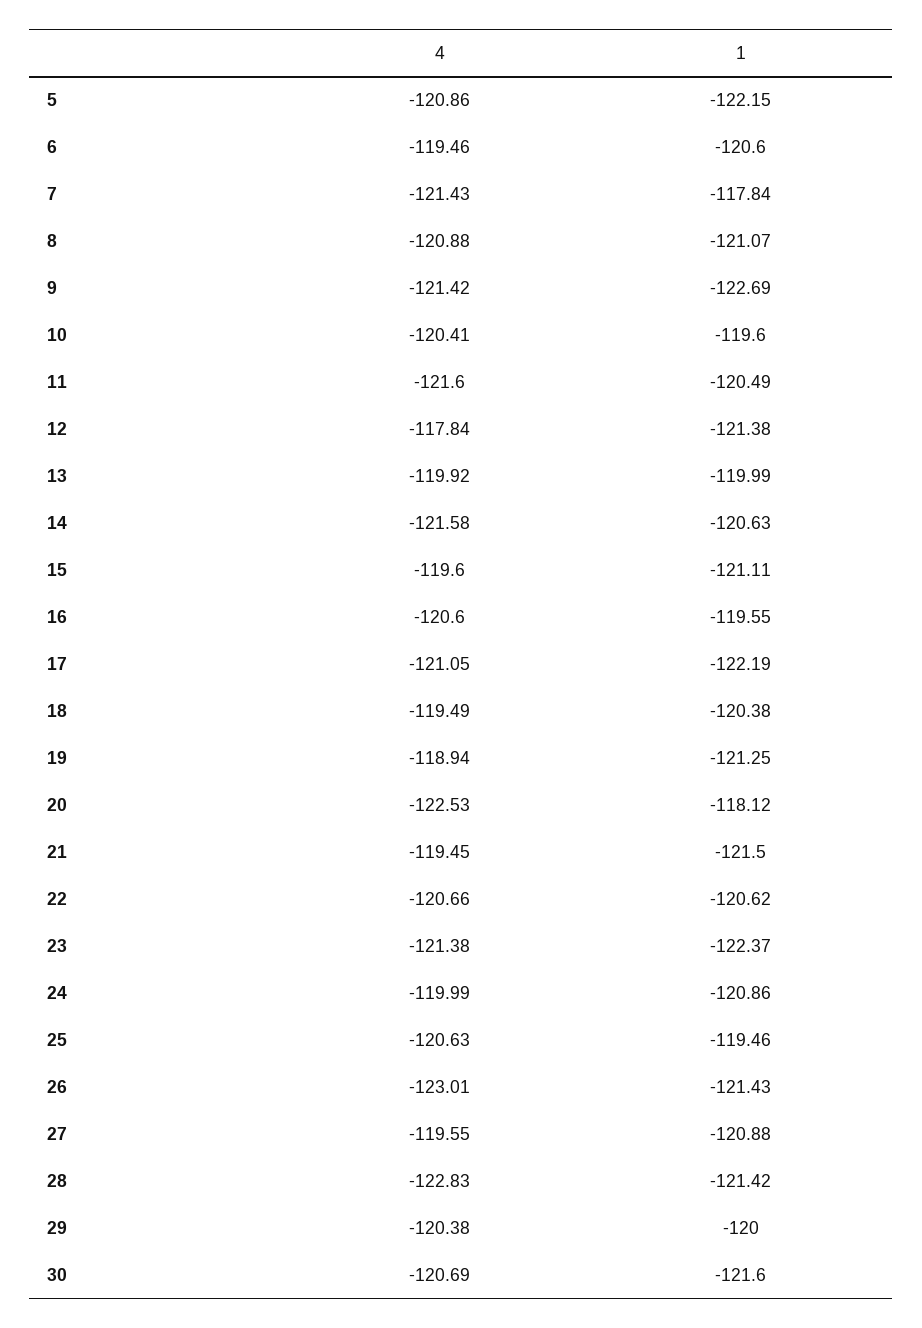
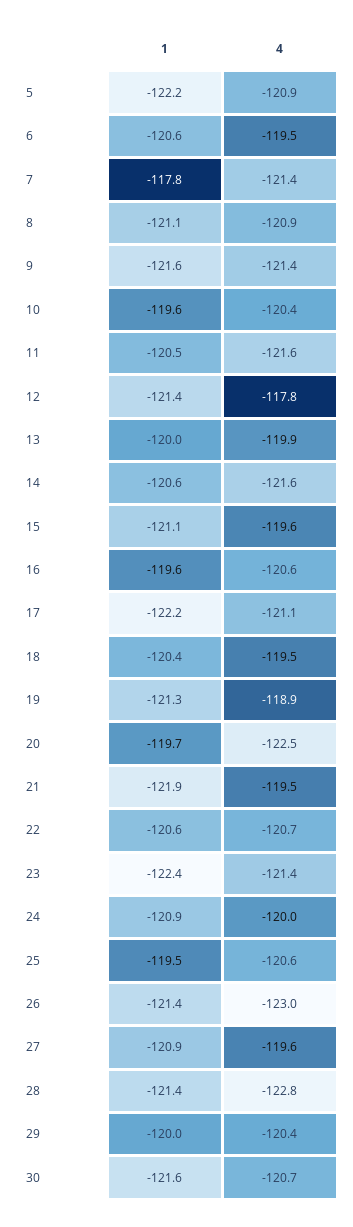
  {
    "4": {
      "5": -120.86,
      "6": -119.46,
      "7": -121.43,
      "8": -120.88,
      "9": -121.42,
      "10": -120.41,
      "11": -121.6,
      "12": -117.84,
      "13": -119.92,
      "14": -121.58,
      "15": -119.6,
      "16": -120.6,
      "17": -121.05,
      "18": -119.49,
      "19": -118.94,
      "20": -122.53,
      "21": -119.45,
      "22": -120.66,
      "23": -121.38,
      "24": -119.99,
      "25": -120.63,
      "26": -123.01,
      "27": -119.55,
      "28": -122.83,
      "29": -120.38,
      "30": -120.69
    },
    "1": {
      "5": -122.15,
      "6": -120.6,
      "7": -117.84,
      "8": -121.07,
-     "9": -122.69,
+     "9": -121.6,
      "10": -119.6,
      "11": -120.49,
      "12": -121.38,
      "13": -119.99,
      "14": -120.63,
      "15": -121.11,
      "16": -119.55,
      "17": -122.19,
      "18": -120.38,
      "19": -121.25,
-     "20": -118.12,
+     "20": -119.7,
-     "21": -121.5,
+     "21": -121.9,
      "22": -120.62,
      "23": -122.37,
      "24": -120.86,
      "25": -119.46,
      "26": -121.43,
      "27": -120.88,
      "28": -121.42,
      "29": -120,
      "30": -121.6
    }
  }

